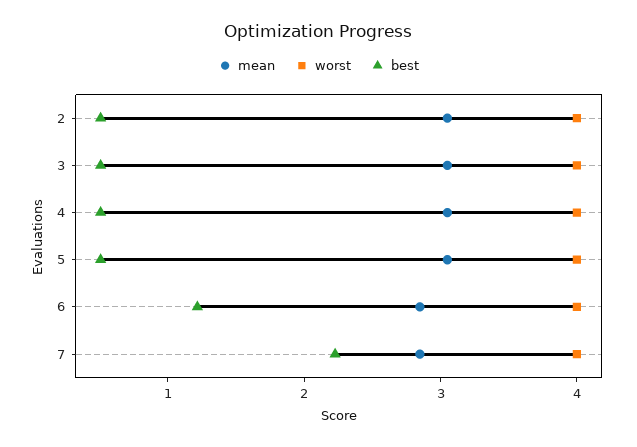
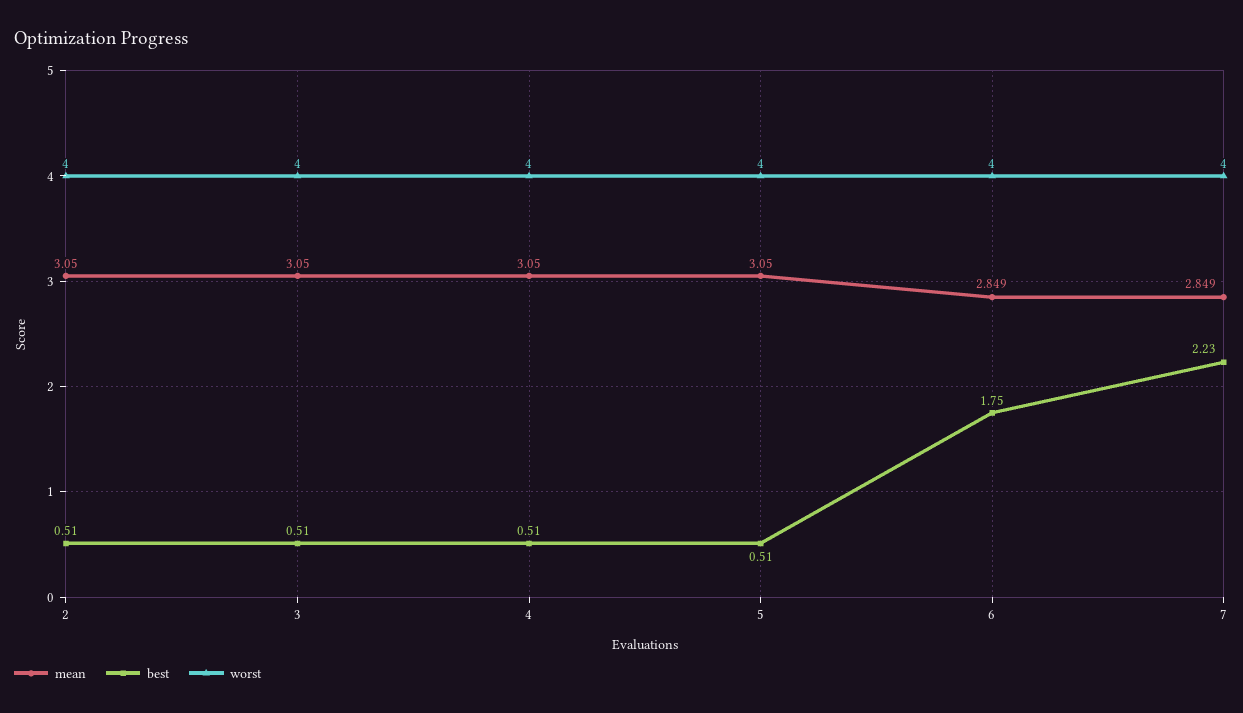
  {
    "mean": {
      "2": 3.05,
      "3": 3.05,
      "4": 3.05,
      "5": 3.05,
      "6": 2.849,
      "7": 2.849
    },
    "worst": {
      "2": 4,
      "3": 4,
      "4": 4,
      "5": 4,
      "6": 4,
      "7": 4
    },
    "best": {
      "2": 0.51,
      "3": 0.51,
      "4": 0.51,
      "5": 0.51,
-     "6": 1.2,
+     "6": 1.75,
      "7": 2.23
    }
  }

